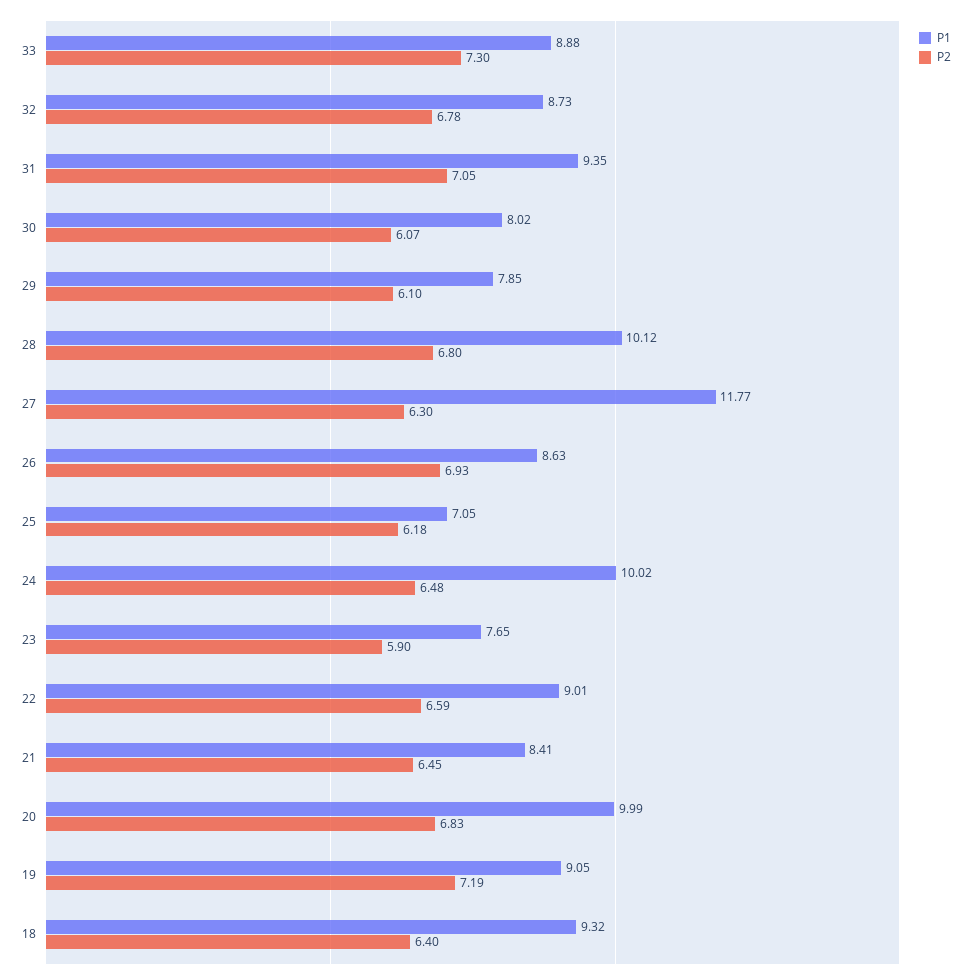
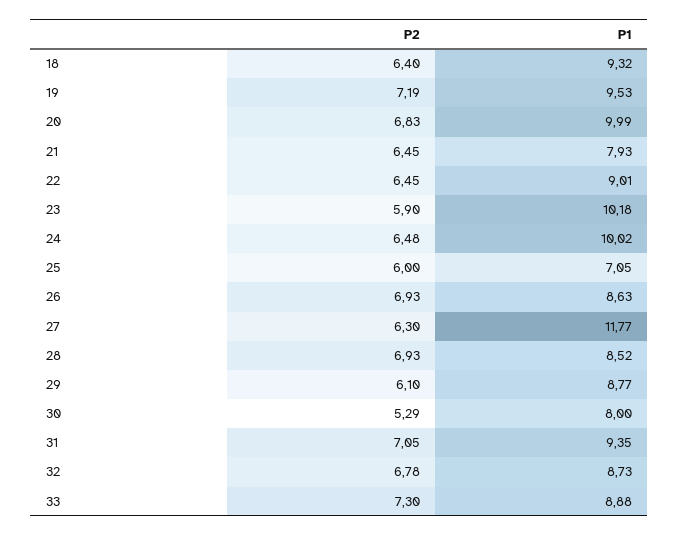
  {
    "P1": {
      "33": 8.88,
      "32": 8.73,
      "31": 9.35,
-     "30": 8.02,
+     "30": 8,
-     "29": 7.85,
+     "29": 8.77,
-     "28": 10.12,
+     "28": 8.52,
      "27": 11.77,
      "26": 8.63,
      "25": 7.05,
      "24": 10.02,
-     "23": 7.65,
+     "23": 10.18,
      "22": 9.01,
-     "21": 8.41,
+     "21": 7.93,
      "20": 9.99,
-     "19": 9.05,
+     "19": 9.53,
      "18": 9.32
    },
    "P2": {
      "33": 7.3,
      "32": 6.78,
      "31": 7.05,
-     "30": 6.07,
+     "30": 5.29,
      "29": 6.1,
-     "28": 6.8,
+     "28": 6.93,
      "27": 6.3,
      "26": 6.93,
-     "25": 6.18,
+     "25": 6,
      "24": 6.48,
      "23": 5.9,
-     "22": 6.59,
+     "22": 6.45,
      "21": 6.45,
      "20": 6.83,
      "19": 7.19,
      "18": 6.4
    }
  }

